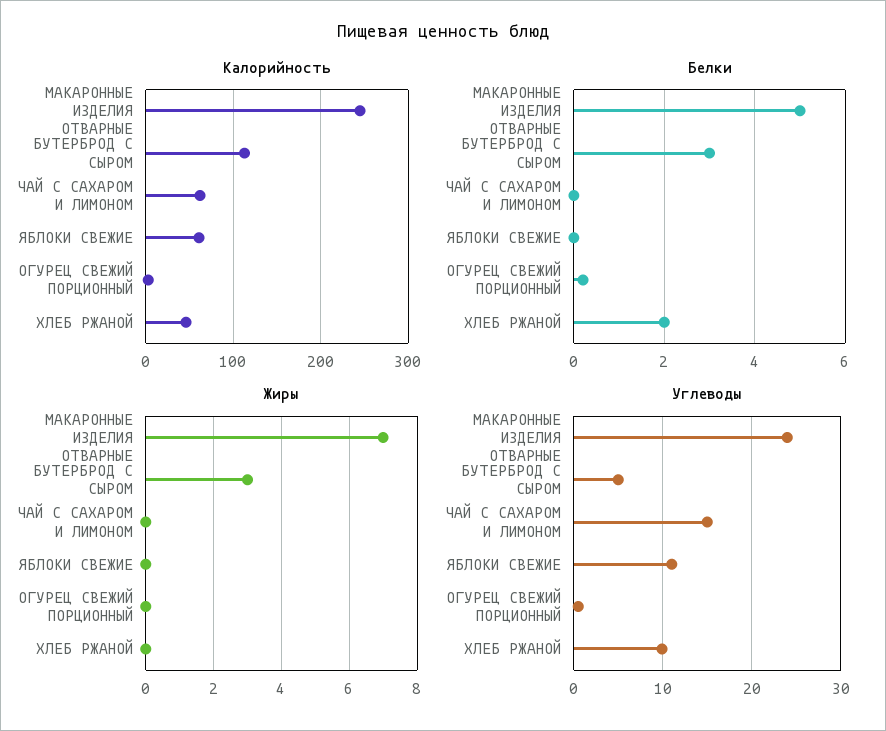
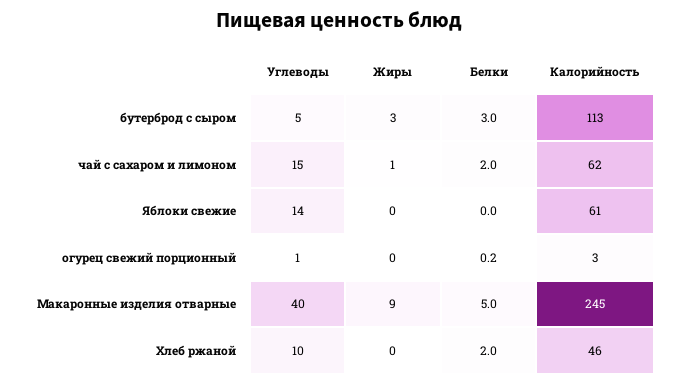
  {
    "Калорийность": {
      "МАКАРОННЫЕ ИЗДЕЛИЯ ОТВАРНЫЕ": 245,
      "БУТЕРБРОД С СЫРОМ": 113,
      "ЧАЙ С САХАРОМ И ЛИМОНОМ": 62,
      "ЯБЛОКИ СВЕЖИЕ": 61,
      "ОГУРЕЦ СВЕЖИЙ ПОРЦИОННЫЙ": 3,
      "ХЛЕБ РЖАНОЙ": 46
    },
    "Белки": {
      "МАКАРОННЫЕ ИЗДЕЛИЯ ОТВАРНЫЕ": 5,
      "БУТЕРБРОД С СЫРОМ": 3,
-     "ЧАЙ С САХАРОМ И ЛИМОНОМ": 0,
+     "ЧАЙ С САХАРОМ И ЛИМОНОМ": 2,
      "ЯБЛОКИ СВЕЖИЕ": 0,
      "ОГУРЕЦ СВЕЖИЙ ПОРЦИОННЫЙ": 0.2,
      "ХЛЕБ РЖАНОЙ": 2
    },
    "Жиры": {
-     "МАКАРОННЫЕ ИЗДЕЛИЯ ОТВАРНЫЕ": 7,
+     "МАКАРОННЫЕ ИЗДЕЛИЯ ОТВАРНЫЕ": 9,
      "БУТЕРБРОД С СЫРОМ": 3,
-     "ЧАЙ С САХАРОМ И ЛИМОНОМ": 0,
+     "ЧАЙ С САХАРОМ И ЛИМОНОМ": 1,
      "ЯБЛОКИ СВЕЖИЕ": 0,
      "ОГУРЕЦ СВЕЖИЙ ПОРЦИОННЫЙ": 0,
      "ХЛЕБ РЖАНОЙ": 0
    },
    "Углеводы": {
-     "МАКАРОННЫЕ ИЗДЕЛИЯ ОТВАРНЫЕ": 24,
+     "МАКАРОННЫЕ ИЗДЕЛИЯ ОТВАРНЫЕ": 40,
      "БУТЕРБРОД С СЫРОМ": 5,
      "ЧАЙ С САХАРОМ И ЛИМОНОМ": 15,
-     "ЯБЛОКИ СВЕЖИЕ": 11,
+     "ЯБЛОКИ СВЕЖИЕ": 14,
      "ОГУРЕЦ СВЕЖИЙ ПОРЦИОННЫЙ": 1,
      "ХЛЕБ РЖАНОЙ": 10
    }
  }

